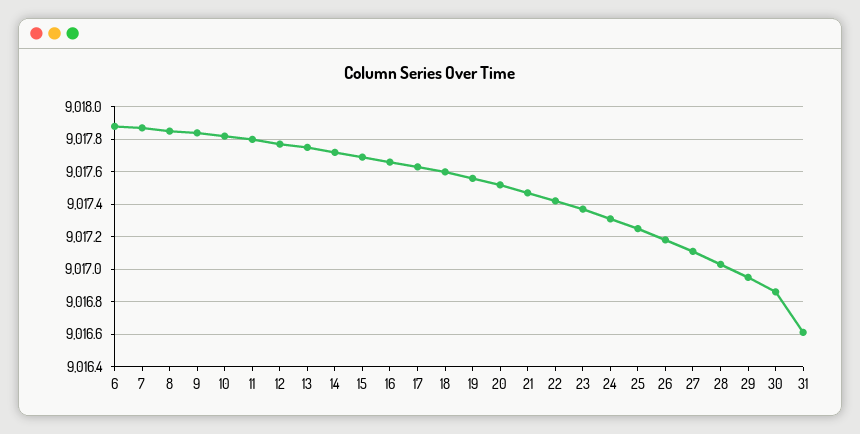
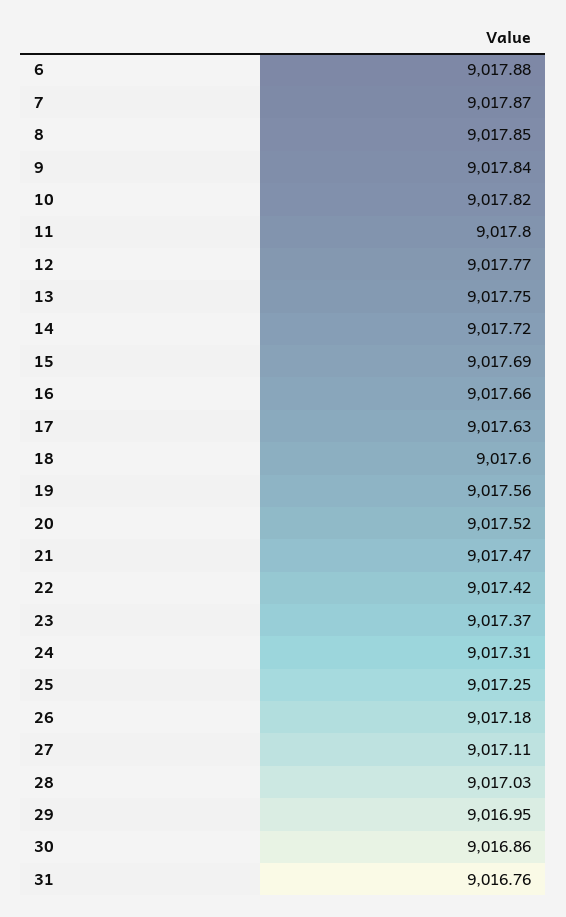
  {
    "6": 9017.88,
    "7": 9017.87,
    "8": 9017.85,
    "9": 9017.84,
    "10": 9017.82,
    "11": 9017.8,
    "12": 9017.77,
    "13": 9017.75,
    "14": 9017.72,
    "15": 9017.69,
    "16": 9017.66,
    "17": 9017.63,
    "18": 9017.6,
    "19": 9017.56,
    "20": 9017.52,
    "21": 9017.47,
    "22": 9017.42,
    "23": 9017.37,
    "24": 9017.31,
    "25": 9017.25,
    "26": 9017.18,
    "27": 9017.11,
    "28": 9017.03,
    "29": 9016.95,
    "30": 9016.86,
-   "31": 9016.6
+   "31": 9016.76
  }

